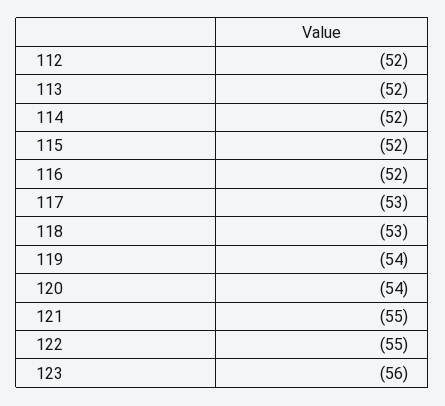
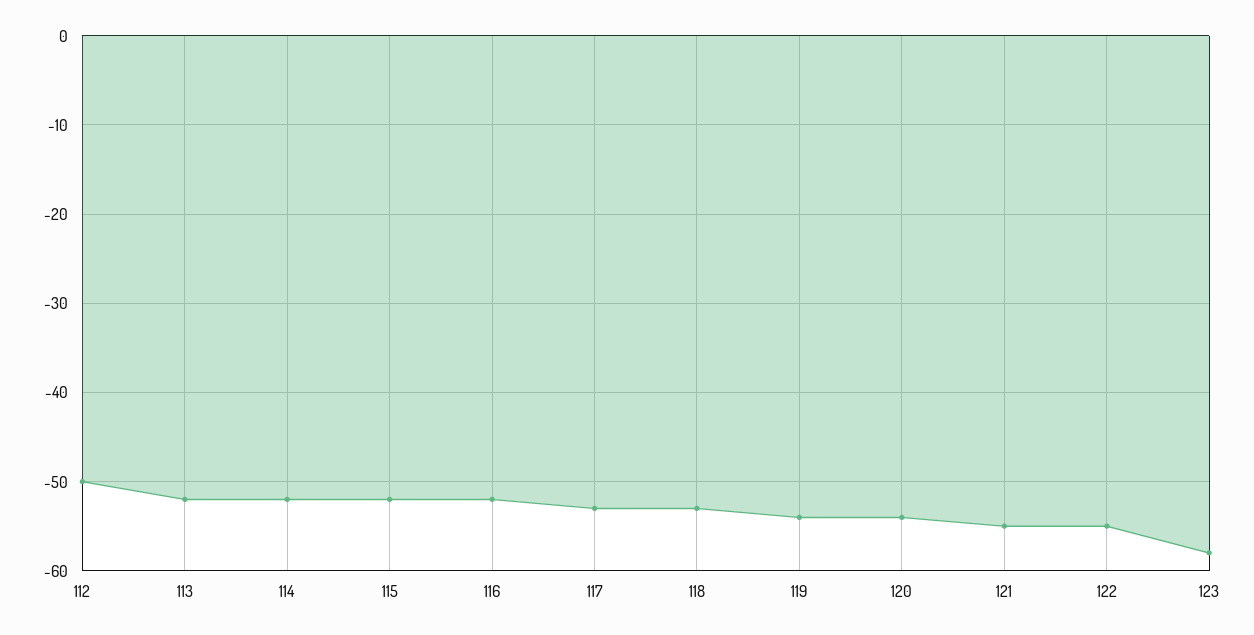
  {
-   "112": -52,
+   "112": -50,
    "113": -52,
    "114": -52,
    "115": -52,
    "116": -52,
    "117": -53,
    "118": -53,
    "119": -54,
    "120": -54,
    "121": -55,
    "122": -55,
-   "123": -56
+   "123": -58
  }

